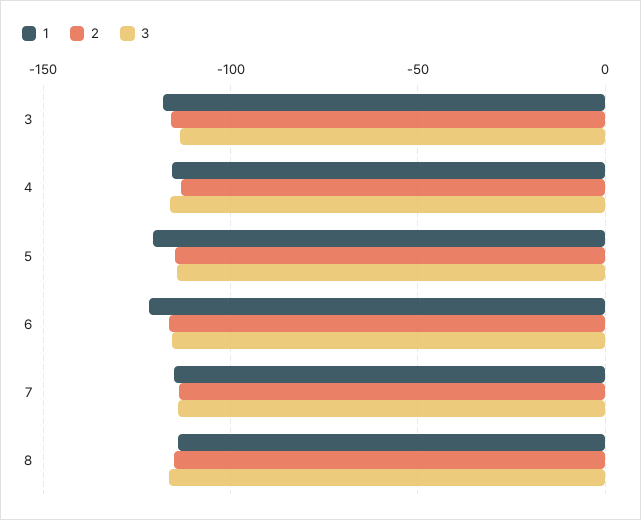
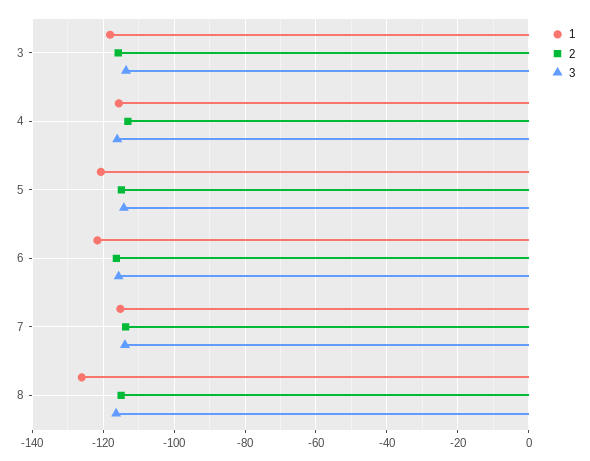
  {
    "1": {
      "3": -118,
      "4": -116,
      "5": -120,
      "6": -122,
      "7": -116,
-     "8": -115
+     "8": -126
    },
    "2": {
      "3": -116,
      "4": -114,
      "5": -114,
      "6": -116,
      "7": -114,
      "8": -116
    },
    "3": {
      "3": -114,
      "4": -116,
      "5": -114,
      "6": -116,
      "7": -114,
      "8": -116
    }
  }

